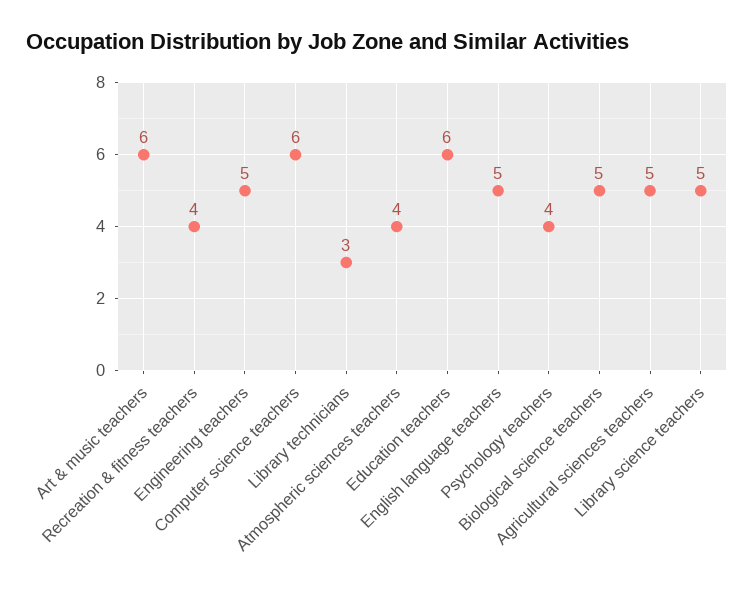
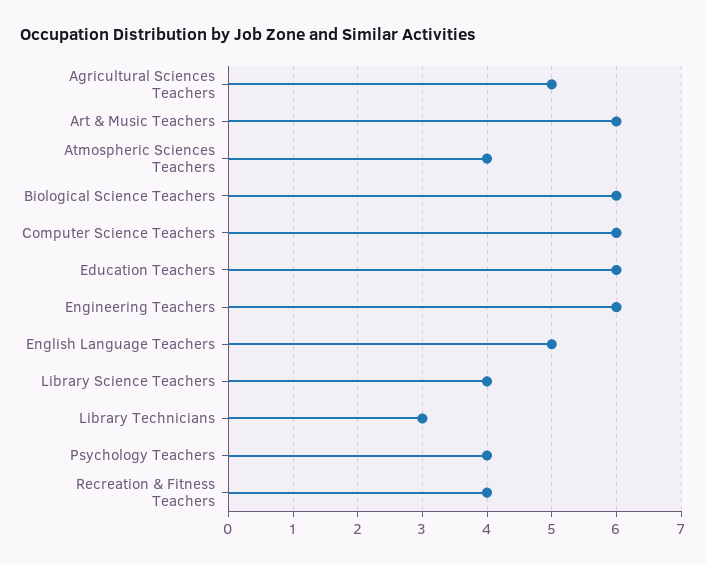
  {
    "Art & music teachers": 6,
    "Recreation & fitness teachers": 4,
-   "Engineering teachers": 5,
+   "Engineering teachers": 6,
    "Computer science teachers": 6,
    "Library technicians": 3,
    "Atmospheric sciences teachers": 4,
    "Education teachers": 6,
    "English language teachers": 5,
    "Psychology teachers": 4,
-   "Biological science teachers": 5,
+   "Biological science teachers": 6,
    "Agricultural sciences teachers": 5,
-   "Library science teachers": 5
+   "Library science teachers": 4
  }

